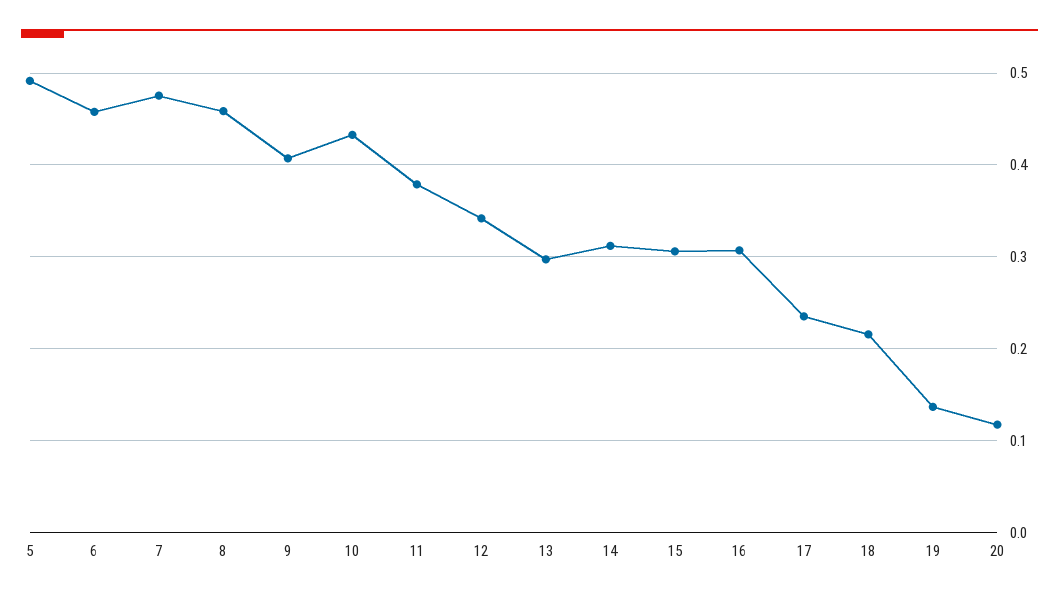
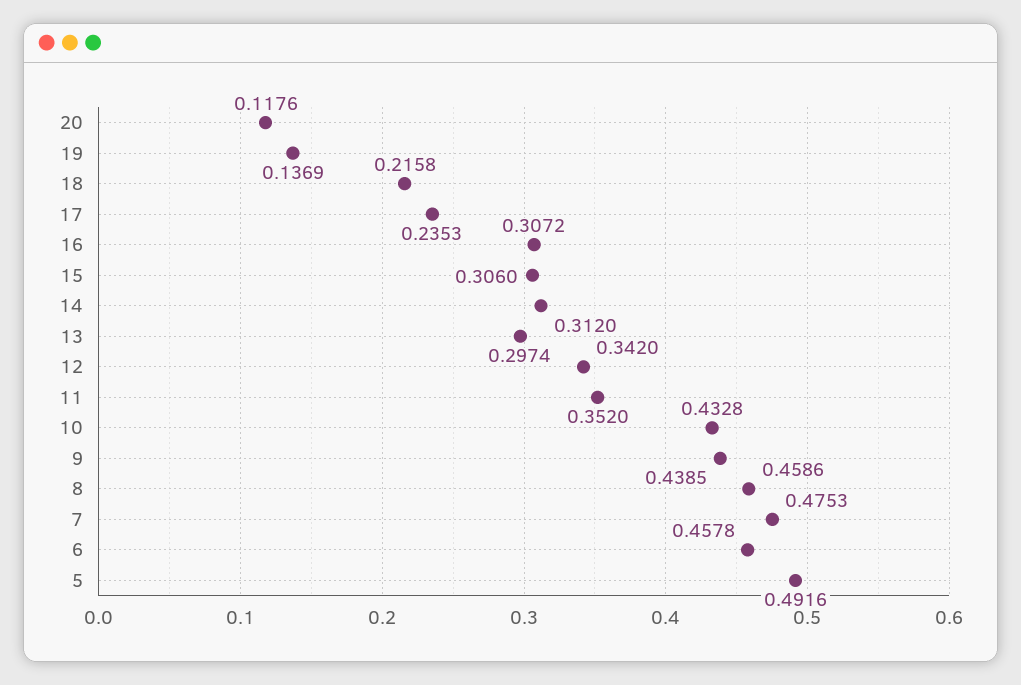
  {
    "5": 0.4916,
    "6": 0.4578,
    "7": 0.4753,
    "8": 0.4586,
-   "9": 0.41,
+   "9": 0.4385,
    "10": 0.4328,
-   "11": 0.38,
+   "11": 0.352,
    "12": 0.342,
    "13": 0.2974,
    "14": 0.312,
    "15": 0.306,
    "16": 0.3072,
    "17": 0.2353,
    "18": 0.2158,
    "19": 0.1369,
    "20": 0.1176
  }

